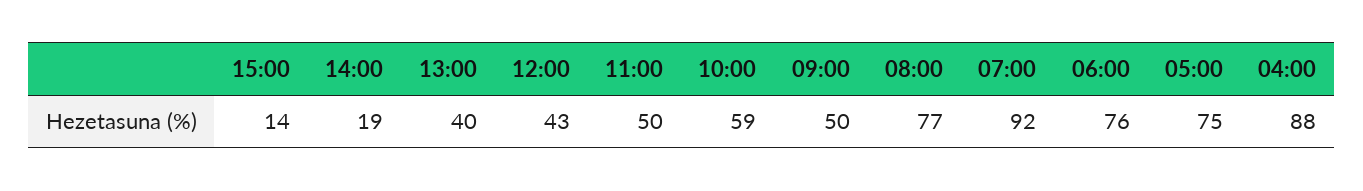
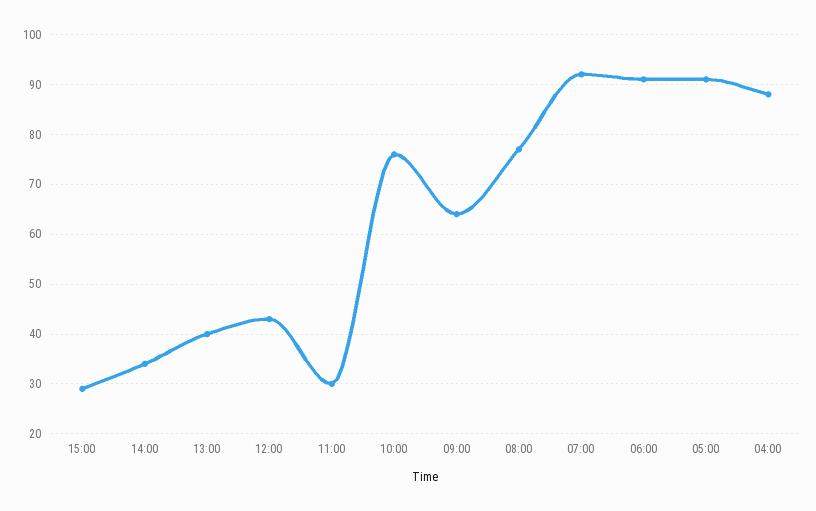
  {
-   "15:00": 14,
+   "15:00": 30,
-   "14:00": 19,
+   "14:00": 35,
    "13:00": 40,
    "12:00": 43,
-   "11:00": 50,
+   "11:00": 30,
-   "10:00": 59,
+   "10:00": 75,
-   "09:00": 50,
+   "09:00": 65,
    "08:00": 77,
    "07:00": 92,
-   "06:00": 76,
+   "06:00": 90,
-   "05:00": 75,
+   "05:00": 90,
    "04:00": 88
  }

